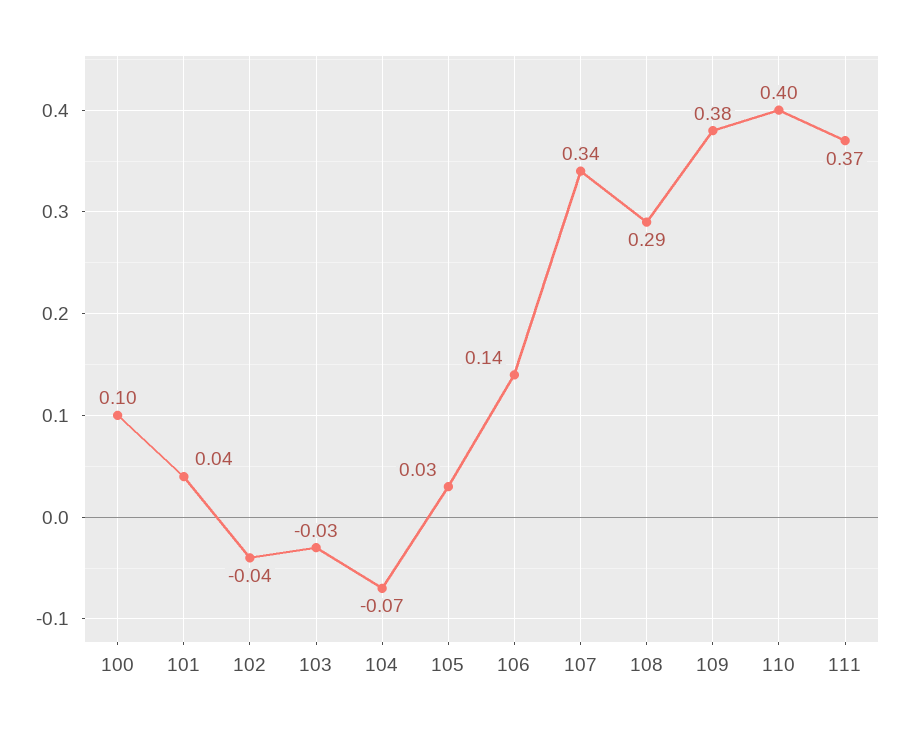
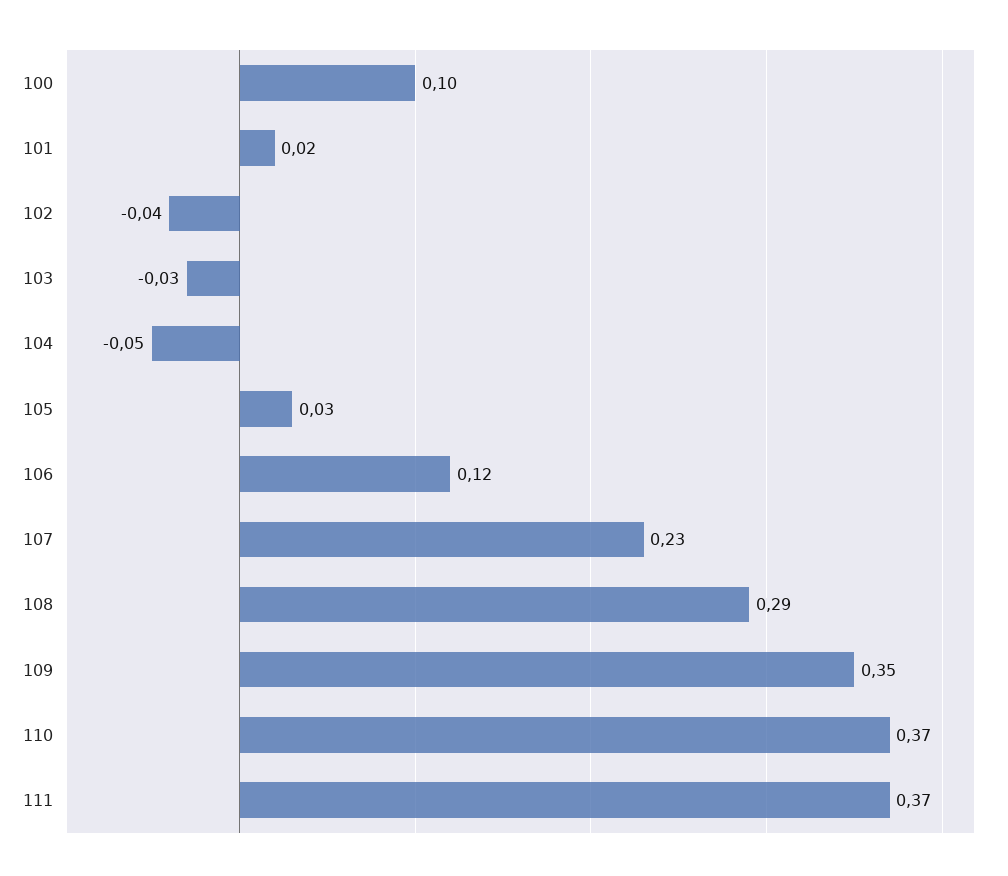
  {
    "100": 0.1,
-   "101": 0.04,
+   "101": 0.02,
    "102": -0.04,
    "103": -0.03,
-   "104": -0.07,
+   "104": -0.05,
    "105": 0.03,
-   "106": 0.14,
+   "106": 0.12,
-   "107": 0.34,
+   "107": 0.23,
    "108": 0.29,
-   "109": 0.38,
+   "109": 0.35,
-   "110": 0.4,
+   "110": 0.37,
    "111": 0.37
  }

